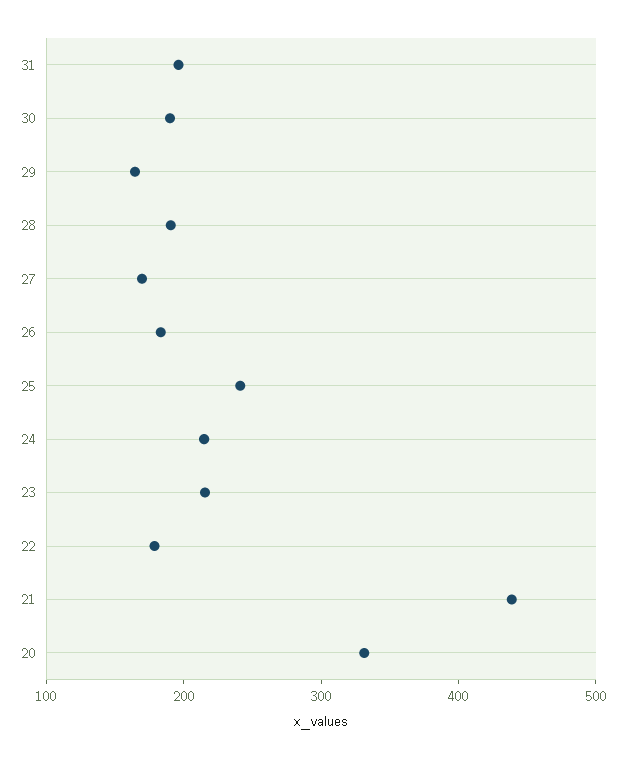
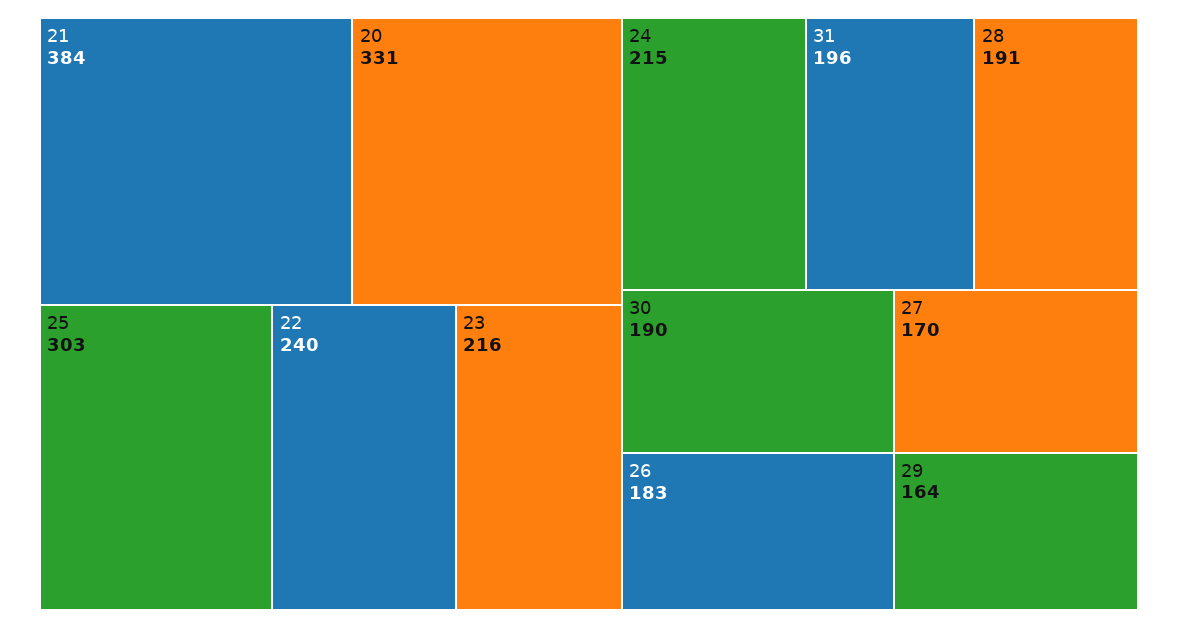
  {
    "31": 196,
    "30": 190,
    "29": 164,
    "28": 191,
    "27": 170,
    "26": 183,
-   "25": 240,
+   "25": 303,
    "24": 215,
    "23": 216,
-   "22": 180,
+   "22": 240,
-   "21": 440,
+   "21": 384,
    "20": 331
  }

